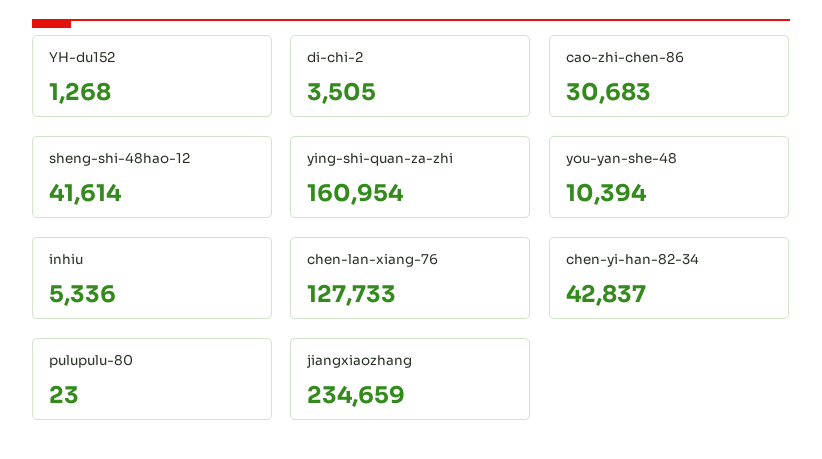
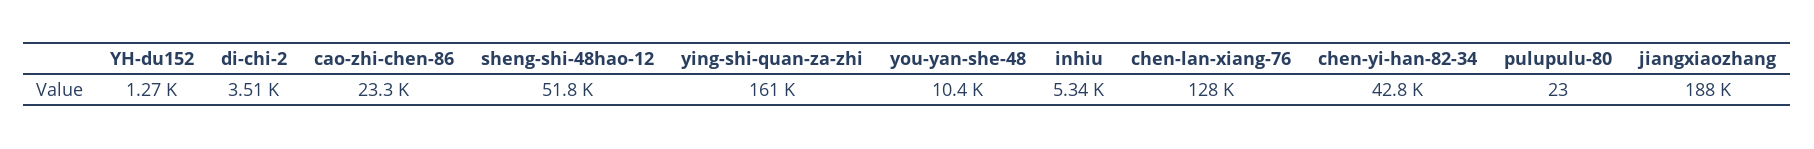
  {
    "YH-du152": 1268,
    "di-chi-2": 3505,
-   "cao-zhi-chen-86": 30683,
+   "cao-zhi-chen-86": 23300,
-   "sheng-shi-48hao-12": 41614,
+   "sheng-shi-48hao-12": 51800,
    "ying-shi-quan-za-zhi": 160954,
    "you-yan-she-48": 10394,
    "inhiu": 5336,
    "chen-lan-xiang-76": 127733,
    "chen-yi-han-82-34": 42837,
    "pulupulu-80": 23,
-   "jiangxiaozhang": 234659
+   "jiangxiaozhang": 188000
  }

